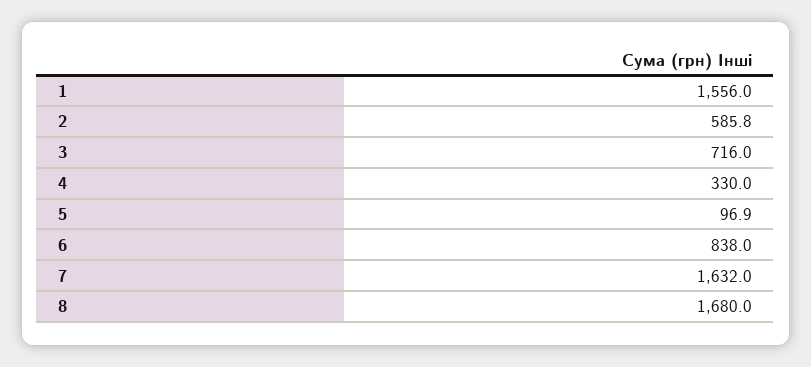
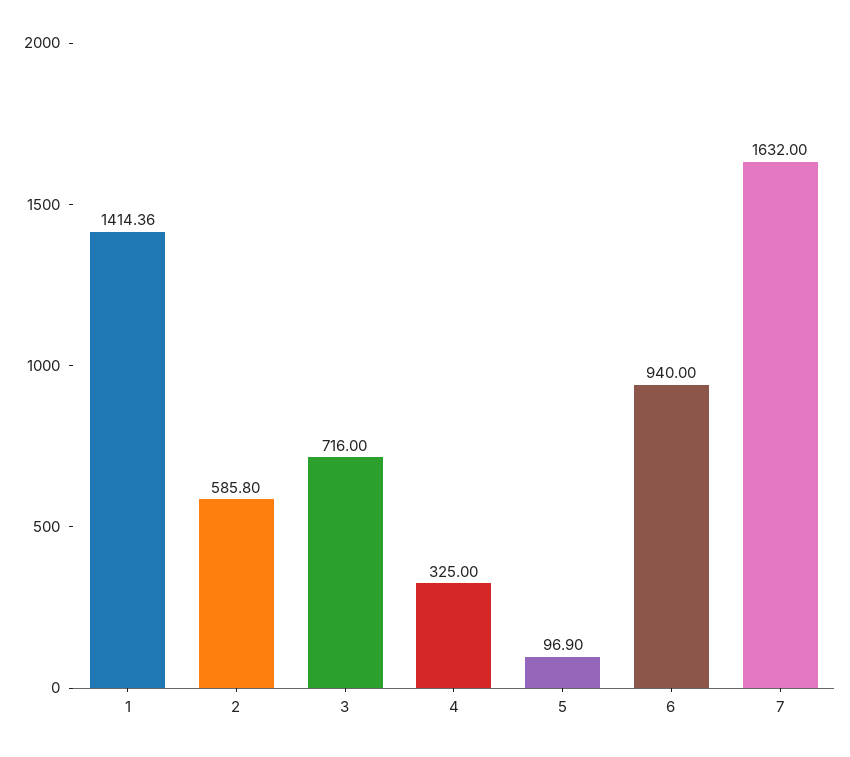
  {
-   "1": 1556,
+   "1": 1414.36,
    "2": 585.8,
    "3": 716,
-   "4": 330,
+   "4": 325,
    "5": 96.9,
-   "6": 838,
+   "6": 940,
-   "7": 1632,
+   "7": 1632
-   "8": 1680
  }

